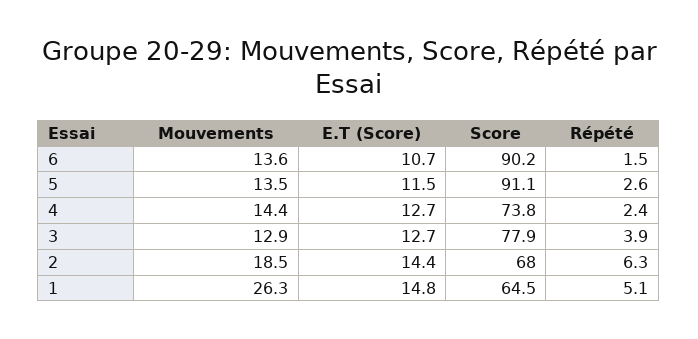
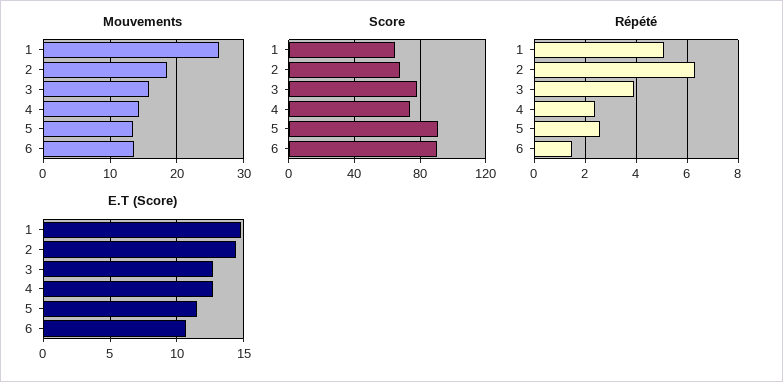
  {
    "Mouvements": {
      "6": 13.6,
      "5": 13.5,
      "4": 14.4,
-     "3": 12.9,
+     "3": 16,
      "2": 18.5,
      "1": 26.3
    },
    "E.T (Score)": {
      "6": 10.7,
      "5": 11.5,
      "4": 12.7,
      "3": 12.7,
      "2": 14.4,
      "1": 14.8
    },
    "Score": {
      "6": 90.2,
      "5": 91.1,
      "4": 73.8,
      "3": 77.9,
      "2": 68,
      "1": 64.5
    },
    "Répété": {
      "6": 1.5,
      "5": 2.6,
      "4": 2.4,
      "3": 3.9,
      "2": 6.3,
      "1": 5.1
    }
  }

